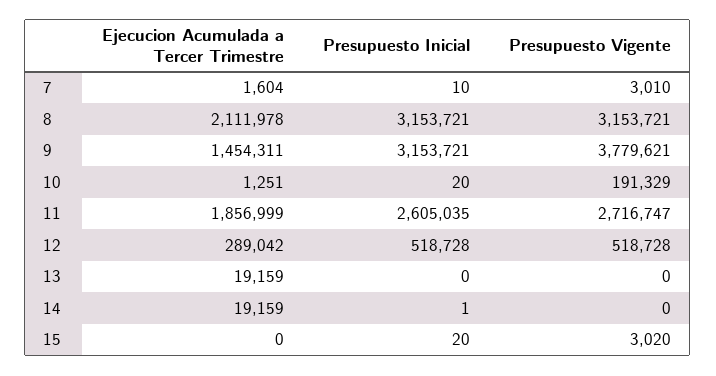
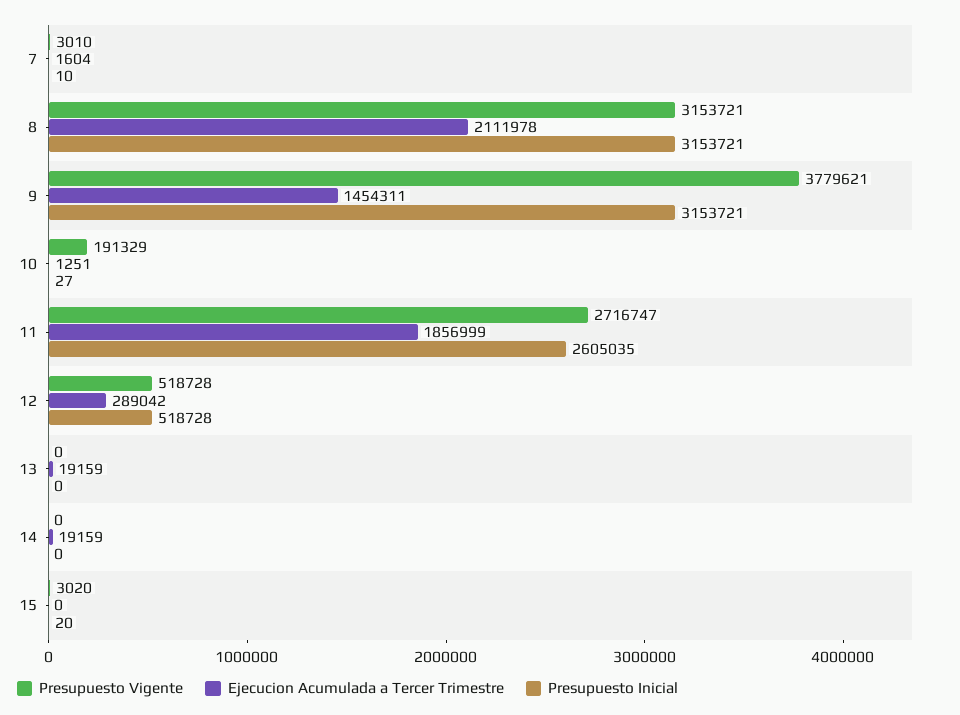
  {
    "Ejecucion Acumulada a Tercer Trimestre": {
      "7": 1604,
      "8": 2111978,
      "9": 1454311,
      "10": 1251,
      "11": 1856999,
      "12": 289042,
      "13": 19159,
      "14": 19159,
      "15": 0
    },
    "Presupuesto Inicial": {
      "7": 10,
      "8": 3153721,
      "9": 3153721,
-     "10": 20,
+     "10": 27,
      "11": 2605035,
      "12": 518728,
      "13": 0,
-     "14": 1,
+     "14": 0,
      "15": 20
    },
    "Presupuesto Vigente": {
      "7": 3010,
      "8": 3153721,
      "9": 3779621,
      "10": 191329,
      "11": 2716747,
      "12": 518728,
      "13": 0,
      "14": 0,
      "15": 3020
    }
  }

